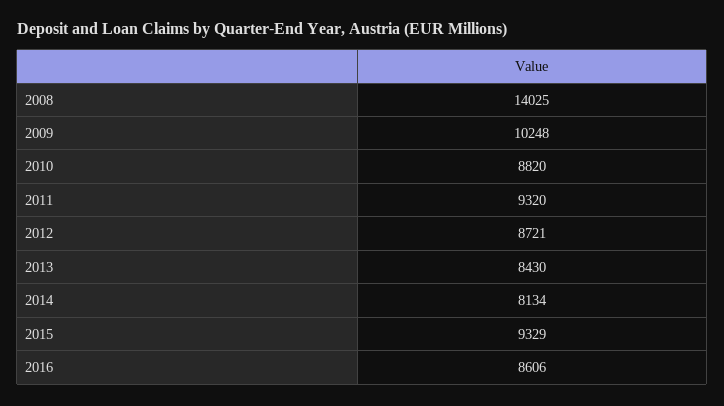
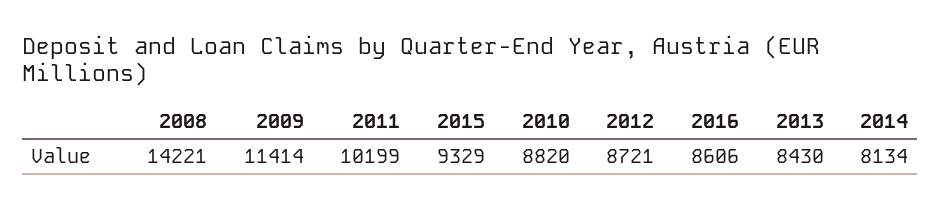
  {
-   "2008": 14025,
+   "2008": 14221,
-   "2009": 10248,
+   "2009": 11414,
    "2010": 8820,
-   "2011": 9320,
+   "2011": 10199,
    "2012": 8721,
    "2013": 8430,
    "2014": 8134,
    "2015": 9329,
    "2016": 8606
  }

